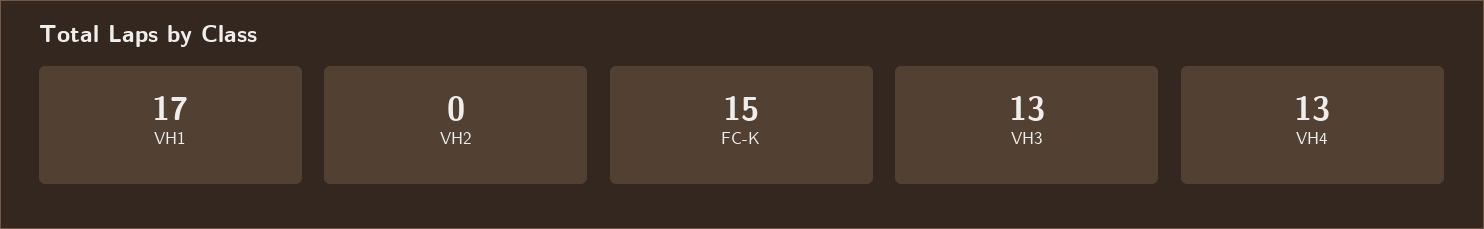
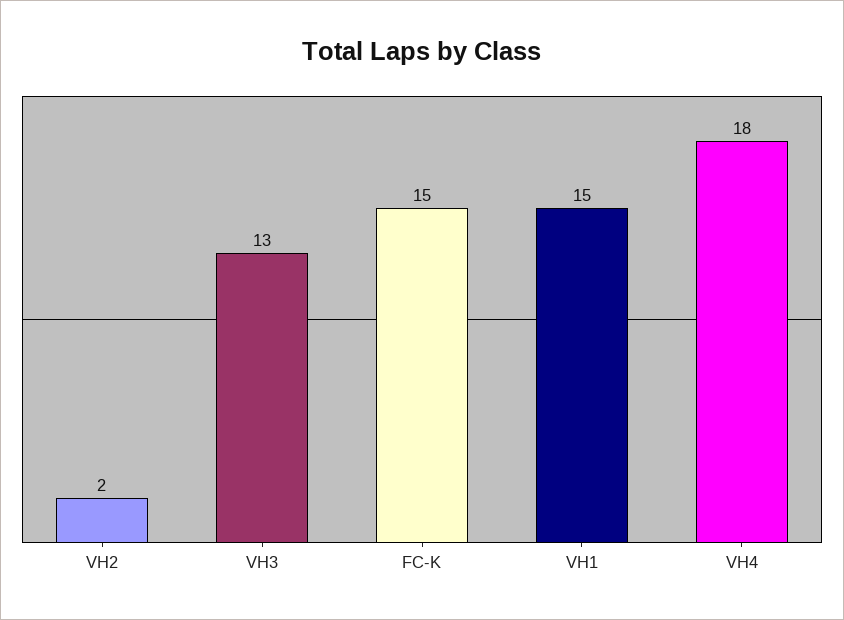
  {
-   "VH1": 17,
+   "VH1": 15,
-   "VH2": 0,
+   "VH2": 2,
    "FC-K": 15,
    "VH3": 13,
-   "VH4": 13
+   "VH4": 18
  }

